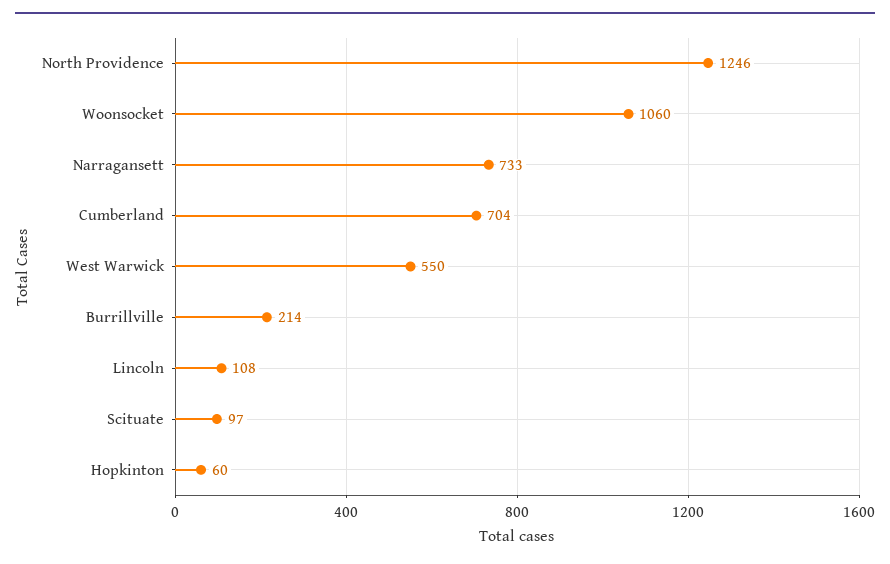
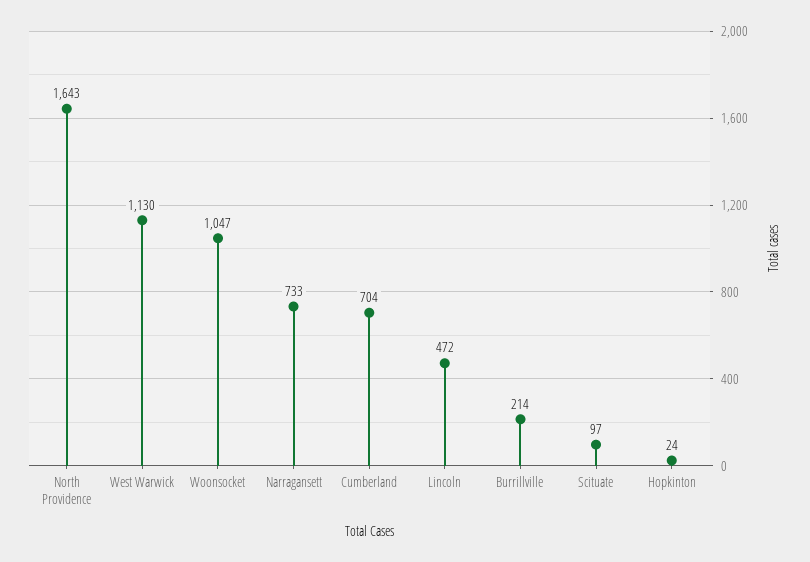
  {
-   "North Providence": 1246,
+   "North Providence": 1643,
-   "Woonsocket": 1060,
+   "Woonsocket": 1047,
    "Narragansett": 733,
    "Cumberland": 704,
-   "West Warwick": 550,
+   "West Warwick": 1130,
    "Burrillville": 214,
-   "Lincoln": 108,
+   "Lincoln": 472,
    "Scituate": 97,
-   "Hopkinton": 60
+   "Hopkinton": 24
  }

